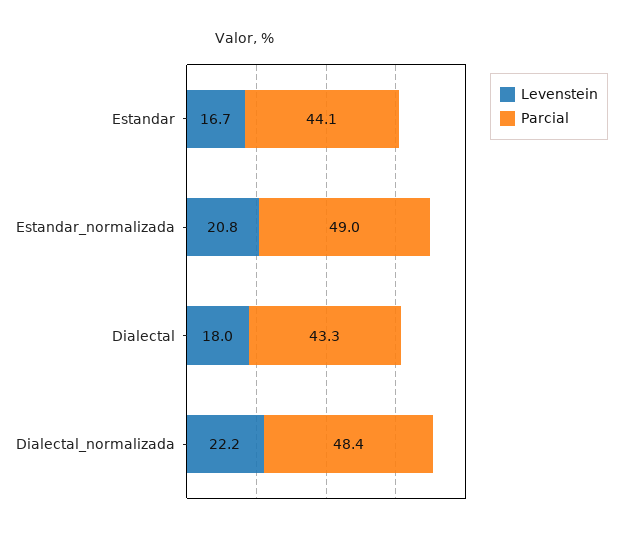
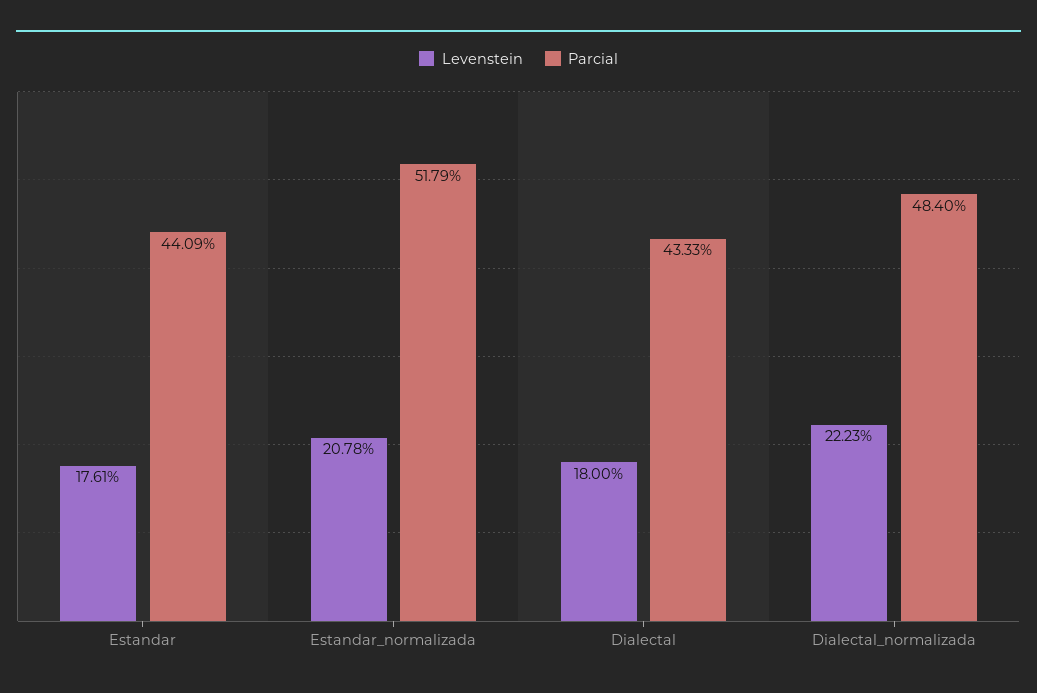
  {
    "Levenstein": {
-     "Estandar": 16.7,
+     "Estandar": 17.61,
      "Estandar_normalizada": 20.78,
      "Dialectal": 18,
      "Dialectal_normalizada": 22.23
    },
    "Parcial": {
      "Estandar": 44.09,
-     "Estandar_normalizada": 49,
+     "Estandar_normalizada": 51.79,
      "Dialectal": 43.33,
      "Dialectal_normalizada": 48.4
    }
  }

